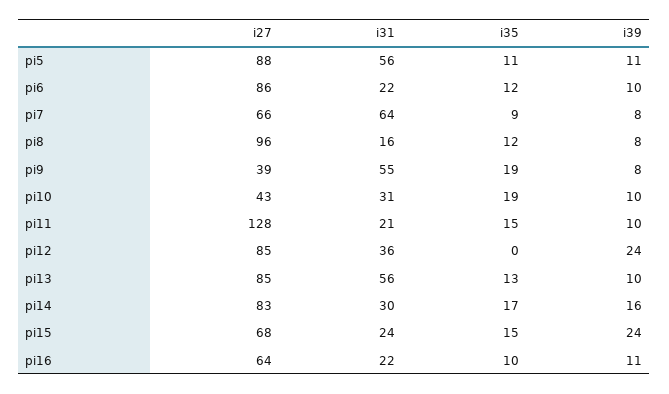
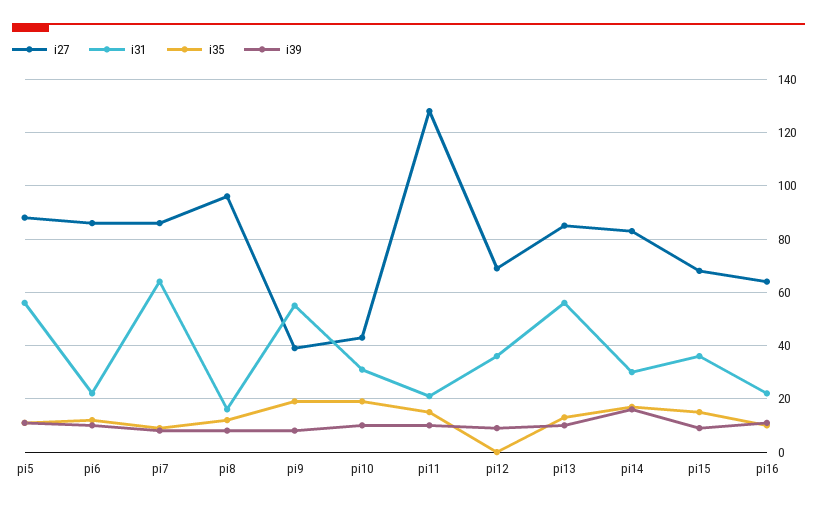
  {
    "i27": {
      "pi5": 88,
      "pi6": 86,
-     "pi7": 66,
+     "pi7": 85,
      "pi8": 96,
      "pi9": 39,
      "pi10": 43,
      "pi11": 128,
-     "pi12": 85,
+     "pi12": 70,
      "pi13": 85,
      "pi14": 83,
      "pi15": 68,
      "pi16": 64
    },
    "i31": {
      "pi5": 56,
      "pi6": 22,
      "pi7": 64,
      "pi8": 16,
      "pi9": 55,
      "pi10": 31,
      "pi11": 21,
      "pi12": 36,
      "pi13": 56,
      "pi14": 30,
-     "pi15": 24,
+     "pi15": 35,
      "pi16": 22
    },
    "i35": {
      "pi5": 11,
      "pi6": 12,
      "pi7": 9,
      "pi8": 12,
      "pi9": 19,
      "pi10": 19,
      "pi11": 15,
      "pi12": 0,
      "pi13": 13,
      "pi14": 17,
      "pi15": 15,
      "pi16": 10
    },
    "i39": {
      "pi5": 11,
      "pi6": 10,
      "pi7": 8,
      "pi8": 8,
      "pi9": 8,
      "pi10": 10,
      "pi11": 10,
-     "pi12": 24,
+     "pi12": 10,
      "pi13": 10,
      "pi14": 16,
-     "pi15": 24,
+     "pi15": 10,
      "pi16": 11
    }
  }

